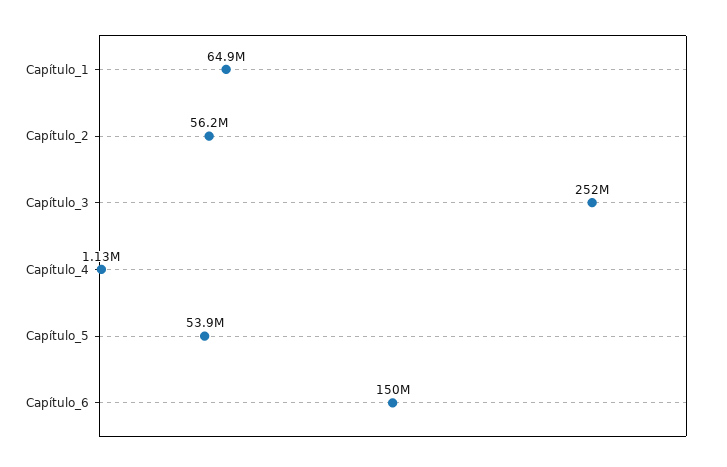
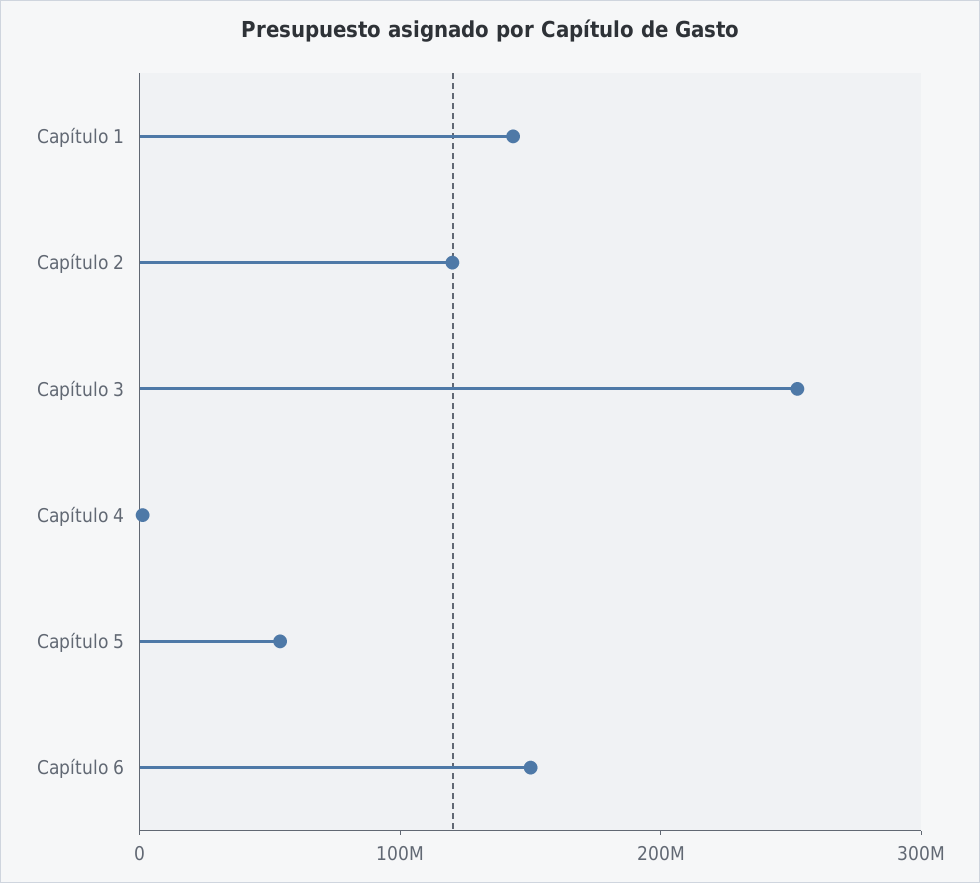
  {
-   "Capítulo_1": 64900000,
+   "Capítulo_1": 140000000,
-   "Capítulo_2": 56200000,
+   "Capítulo_2": 120000000,
    "Capítulo_3": 252000000,
    "Capítulo_4": 1130000,
    "Capítulo_5": 53900000,
    "Capítulo_6": 150000000
  }

